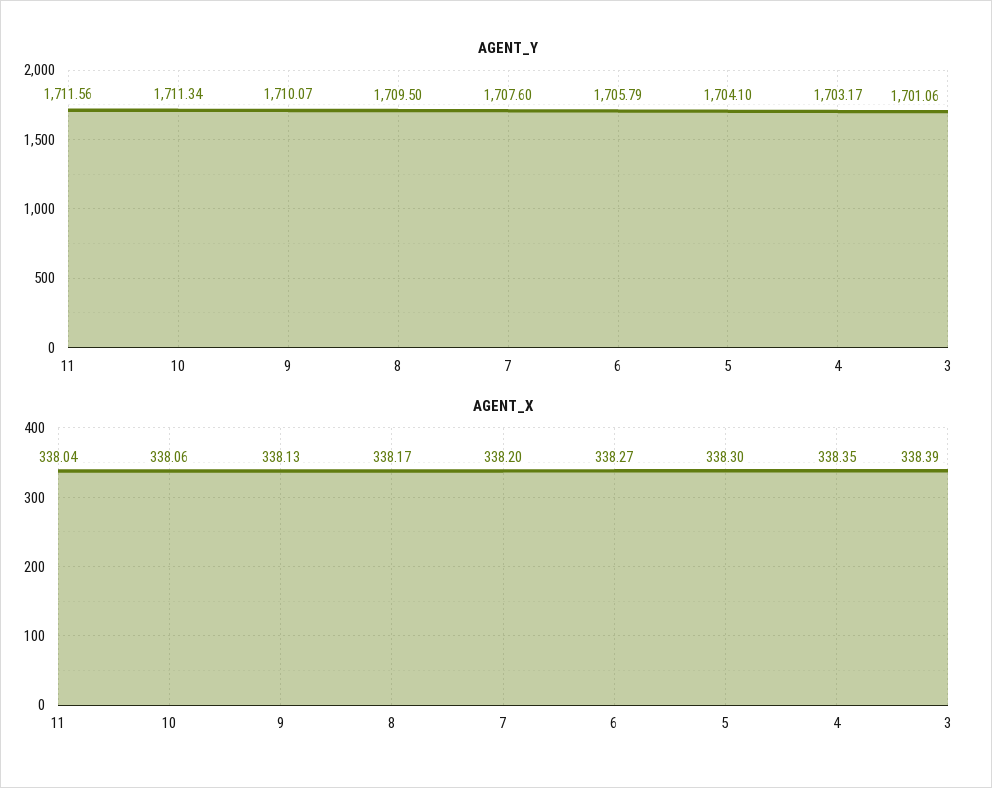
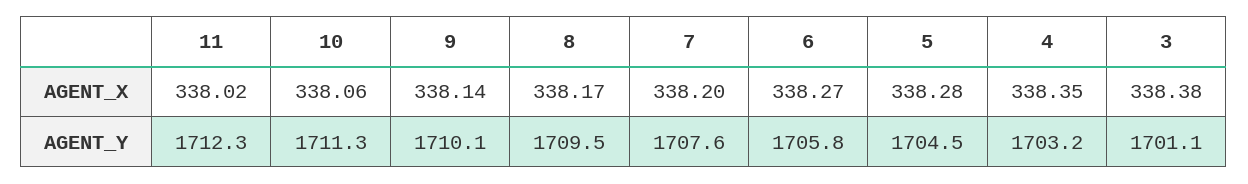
  {
    "AGENT_Y": {
-     "11": 1711.56,
+     "11": 1712.3,
      "10": 1711.34,
      "9": 1710.07,
      "8": 1709.5,
      "7": 1707.6,
      "6": 1705.79,
-     "5": 1704.1,
+     "5": 1704.5,
      "4": 1703.17,
      "3": 1701.06
    },
    "AGENT_X": {
-     "11": 338.04,
+     "11": 338.02,
      "10": 338.06,
-     "9": 338.13,
+     "9": 338.14,
      "8": 338.17,
      "7": 338.2,
      "6": 338.27,
-     "5": 338.3,
+     "5": 338.28,
      "4": 338.35,
-     "3": 338.39
+     "3": 338.38
    }
  }

